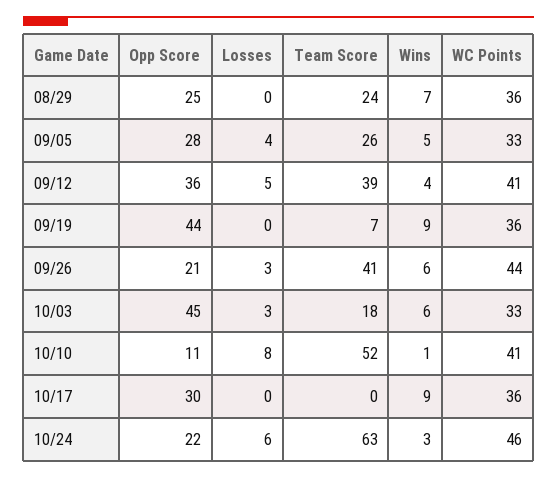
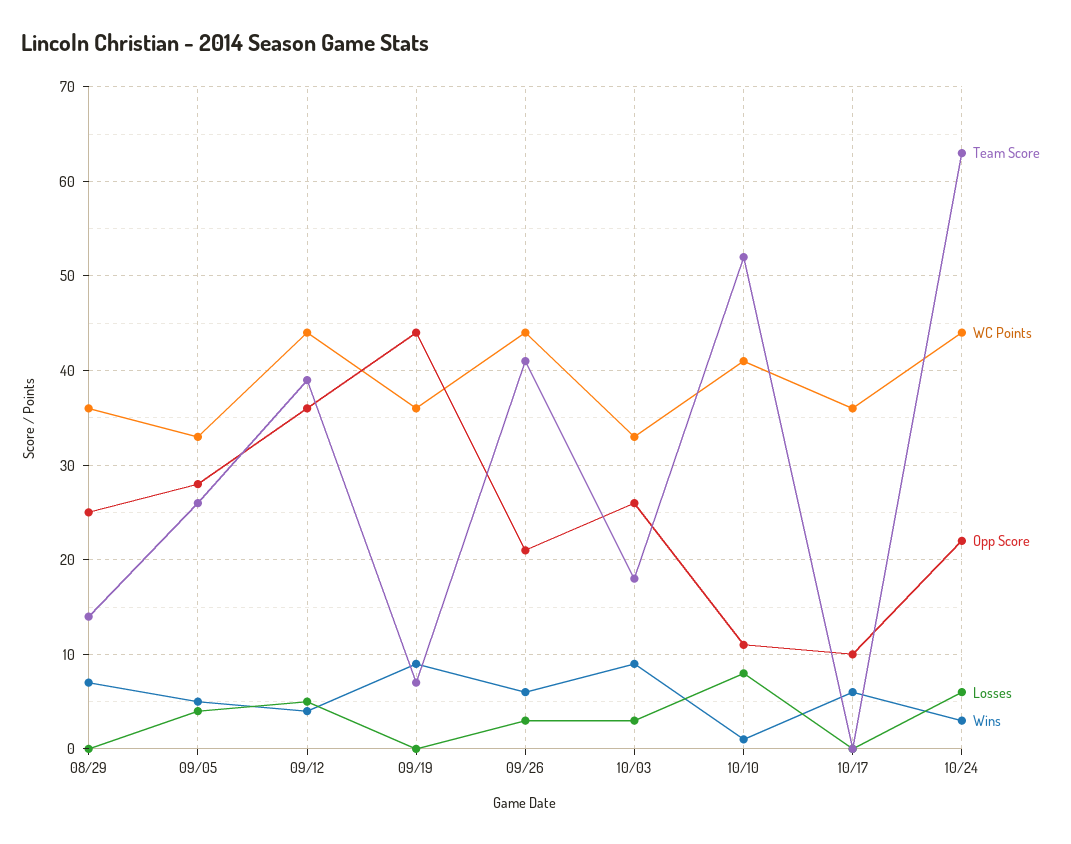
  {
    "Opp Score": {
      "08/29": 25,
      "09/05": 28,
      "09/12": 36,
      "09/19": 44,
      "09/26": 21,
-     "10/03": 45,
+     "10/03": 26,
      "10/10": 11,
-     "10/17": 30,
+     "10/17": 10,
      "10/24": 22
    },
    "Losses": {
      "08/29": 0,
      "09/05": 4,
      "09/12": 5,
      "09/19": 0,
      "09/26": 3,
      "10/03": 3,
      "10/10": 8,
      "10/17": 0,
      "10/24": 6
    },
    "Team Score": {
-     "08/29": 24,
+     "08/29": 14,
      "09/05": 26,
      "09/12": 39,
      "09/19": 7,
      "09/26": 41,
      "10/03": 18,
      "10/10": 52,
      "10/17": 0,
      "10/24": 63
    },
    "Wins": {
      "08/29": 7,
      "09/05": 5,
      "09/12": 4,
      "09/19": 9,
      "09/26": 6,
-     "10/03": 6,
+     "10/03": 9,
      "10/10": 1,
-     "10/17": 9,
+     "10/17": 6,
      "10/24": 3
    },
    "WC Points": {
      "08/29": 36,
      "09/05": 33,
-     "09/12": 41,
+     "09/12": 44,
      "09/19": 36,
      "09/26": 44,
      "10/03": 33,
      "10/10": 41,
      "10/17": 36,
-     "10/24": 46
+     "10/24": 44
    }
  }

